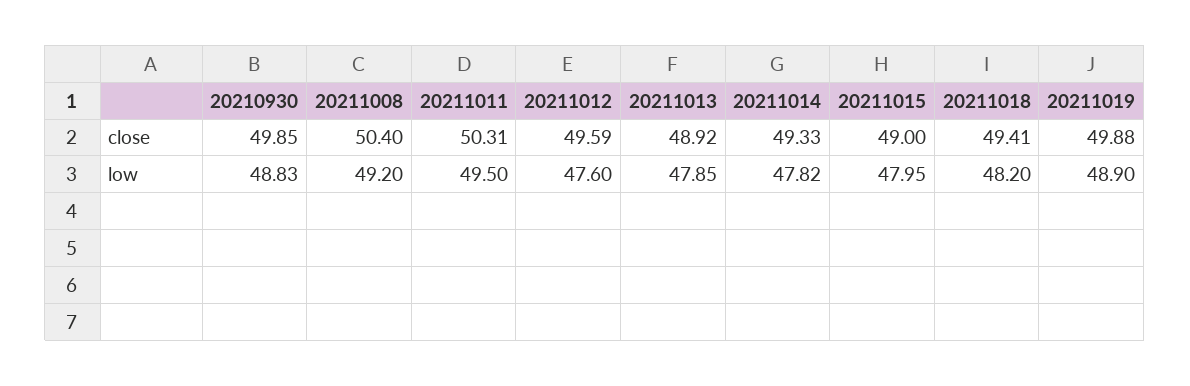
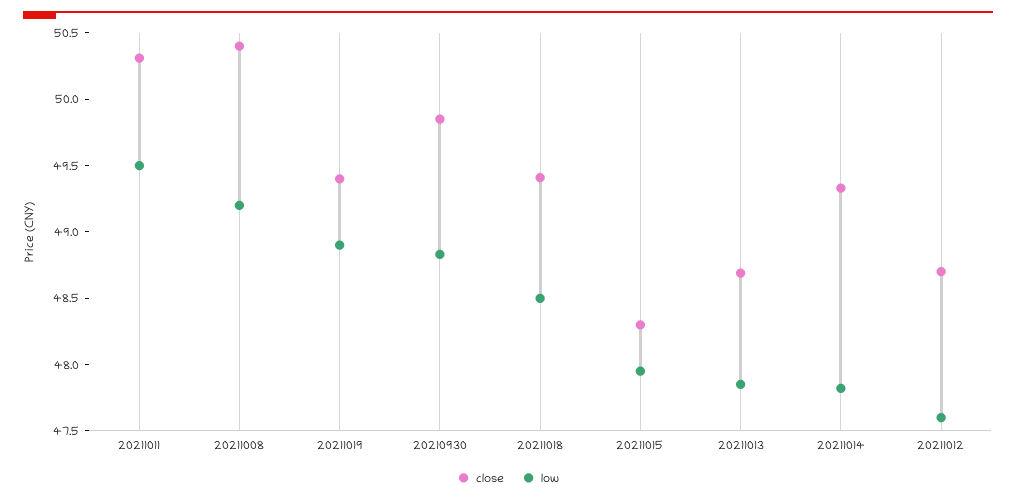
  {
    "close": {
      "20210930": 49.85,
      "20211008": 50.4,
      "20211011": 50.31,
-     "20211012": 49.59,
+     "20211012": 48.7,
-     "20211013": 48.92,
+     "20211013": 48.7,
      "20211014": 49.33,
-     "20211015": 49,
+     "20211015": 48.3,
      "20211018": 49.41,
-     "20211019": 49.88
+     "20211019": 49.4
    },
    "low": {
      "20210930": 48.83,
      "20211008": 49.2,
      "20211011": 49.5,
      "20211012": 47.6,
      "20211013": 47.85,
      "20211014": 47.82,
      "20211015": 47.95,
-     "20211018": 48.2,
+     "20211018": 48.5,
      "20211019": 48.9
    }
  }

